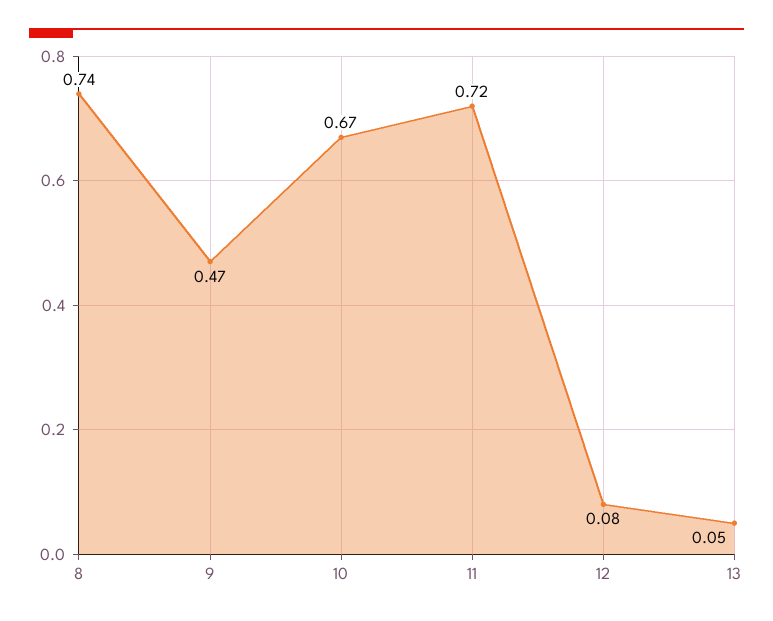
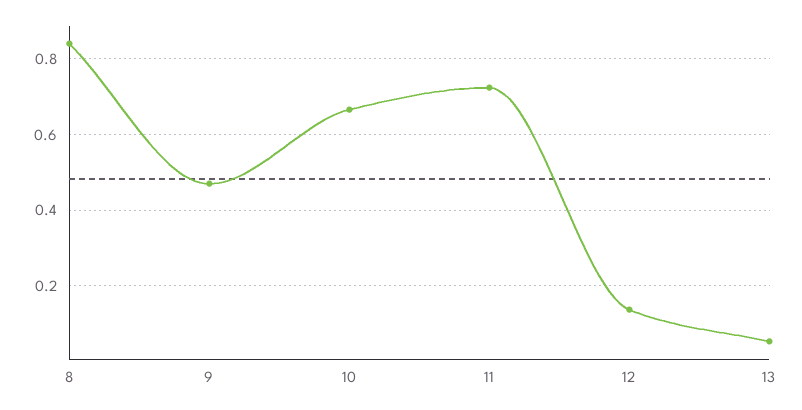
  {
-   "8": 0.74,
+   "8": 0.84,
    "9": 0.47,
    "10": 0.67,
    "11": 0.72,
-   "12": 0.08,
+   "12": 0.14,
    "13": 0.05
  }

